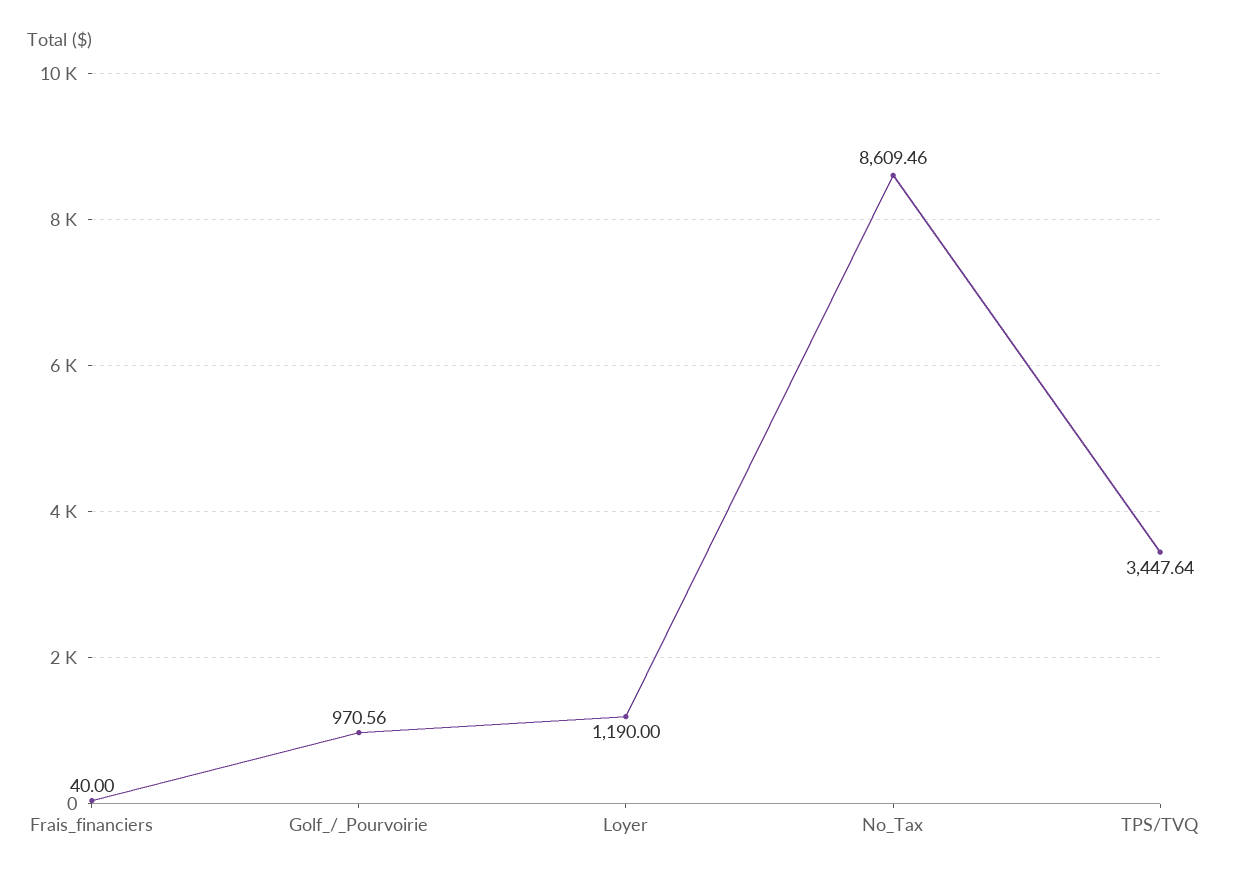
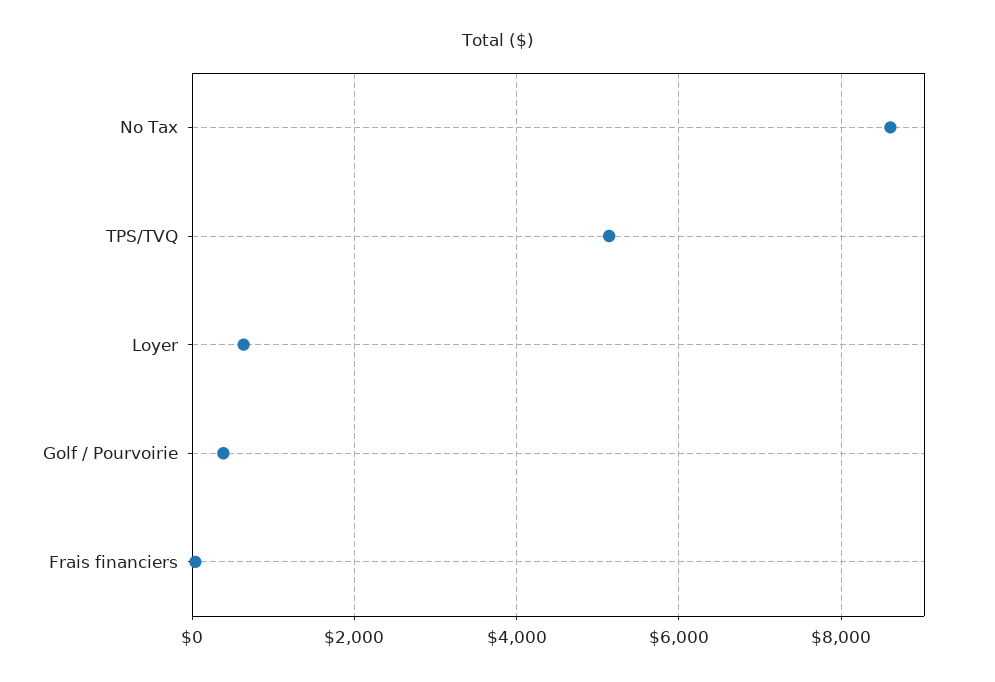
  {
    "Frais_financiers": 40,
-   "Golf_/_Pourvoirie": 970.56,
+   "Golf_/_Pourvoirie": 400,
-   "Loyer": 1190,
+   "Loyer": 600,
    "No_Tax": 8609.46,
-   "TPS/TVQ": 3447.64
+   "TPS/TVQ": 5200
  }

